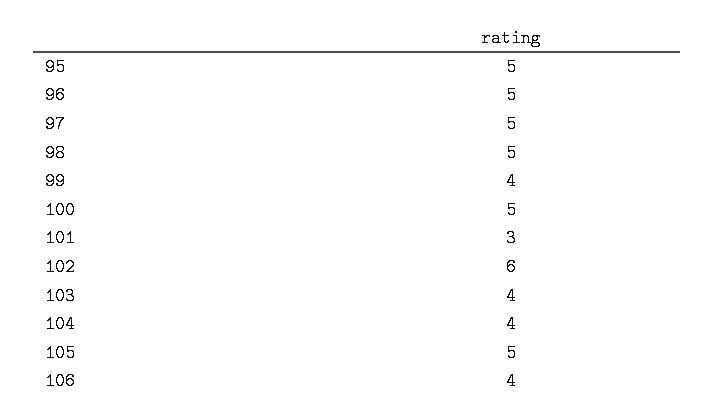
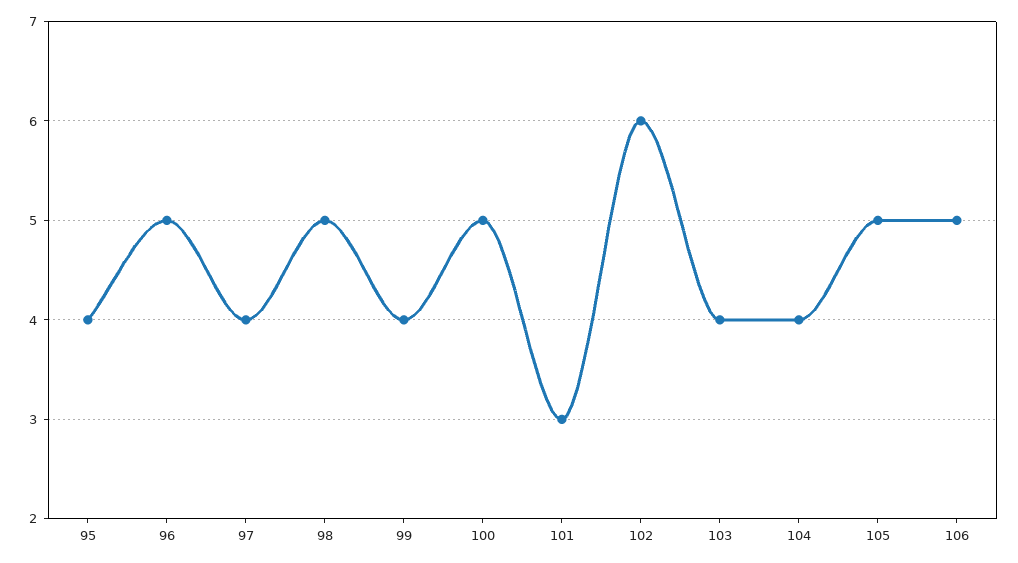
  {
-   "95": 5,
+   "95": 4,
    "96": 5,
-   "97": 5,
+   "97": 4,
    "98": 5,
    "99": 4,
    "100": 5,
    "101": 3,
    "102": 6,
    "103": 4,
    "104": 4,
    "105": 5,
-   "106": 4
+   "106": 5
  }

